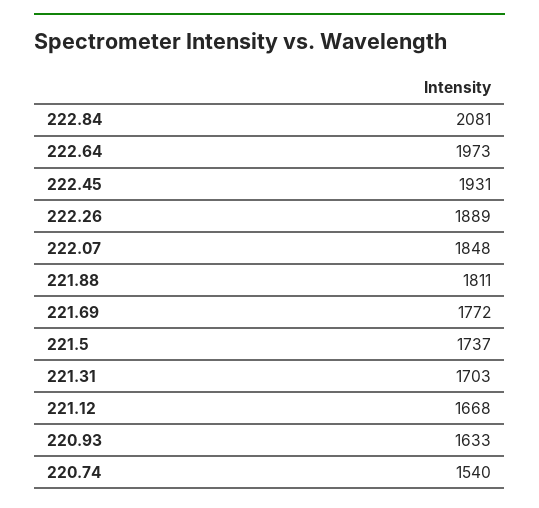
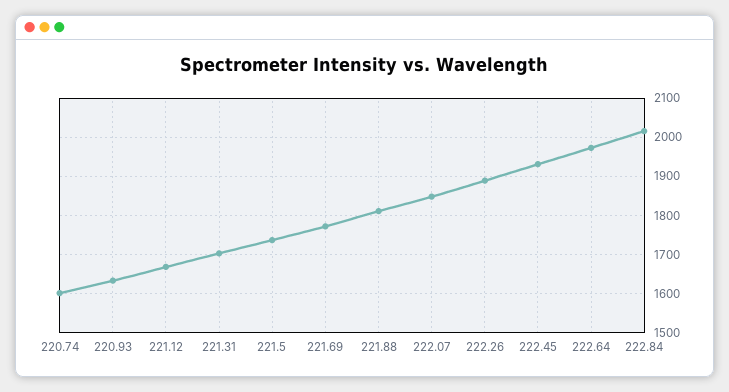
  {
-   "222.84": 2081,
+   "222.84": 2020,
    "222.64": 1973,
    "222.45": 1931,
    "222.26": 1889,
    "222.07": 1848,
    "221.88": 1811,
    "221.69": 1772,
    "221.5": 1737,
    "221.31": 1703,
    "221.12": 1668,
    "220.93": 1633,
-   "220.74": 1540
+   "220.74": 1600
  }

